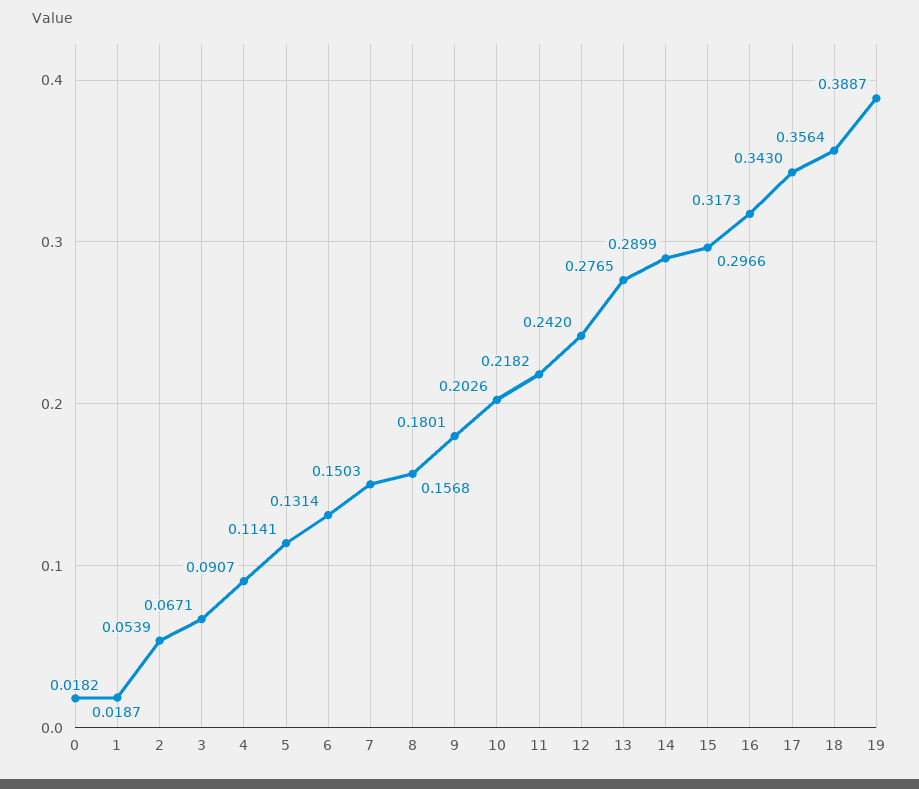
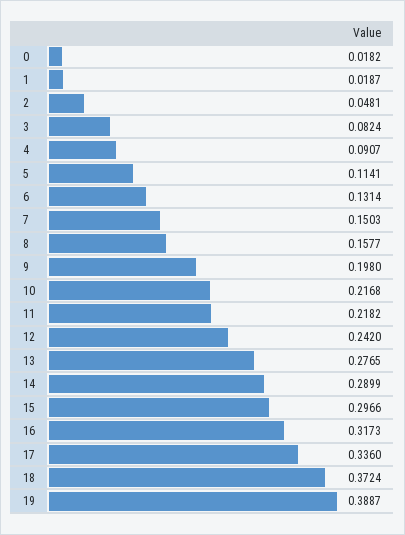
  {
    "0": 0.0182,
    "1": 0.0187,
-   "2": 0.0539,
+   "2": 0.0481,
-   "3": 0.0671,
+   "3": 0.0824,
    "4": 0.0907,
    "5": 0.1141,
    "6": 0.1314,
    "7": 0.1503,
-   "8": 0.1568,
+   "8": 0.1577,
-   "9": 0.1801,
+   "9": 0.198,
-   "10": 0.2026,
+   "10": 0.2168,
    "11": 0.2182,
    "12": 0.242,
    "13": 0.2765,
    "14": 0.2899,
    "15": 0.2966,
    "16": 0.3173,
-   "17": 0.343,
+   "17": 0.336,
-   "18": 0.3564,
+   "18": 0.3724,
    "19": 0.3887
  }

